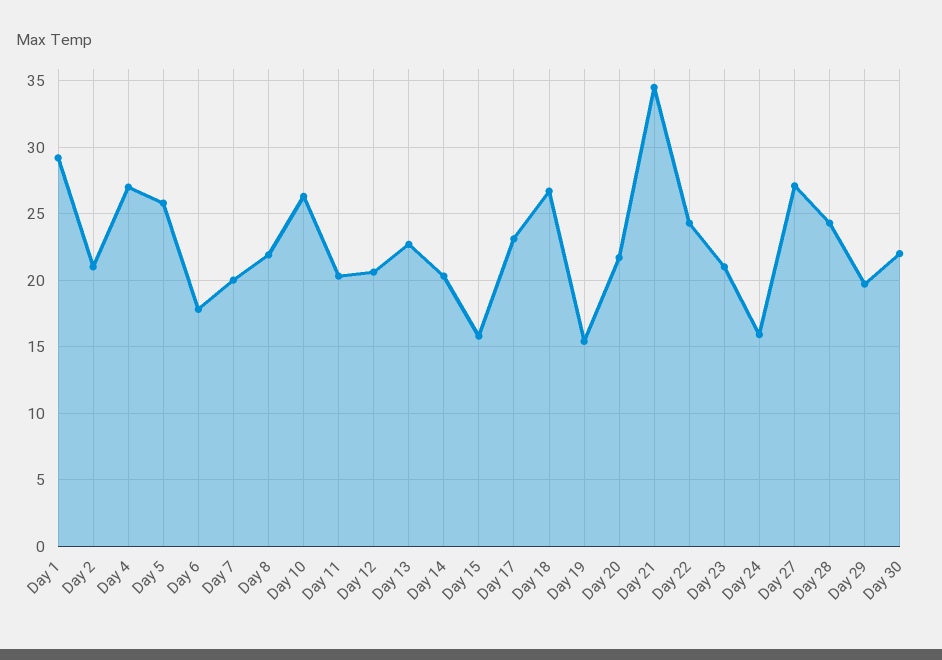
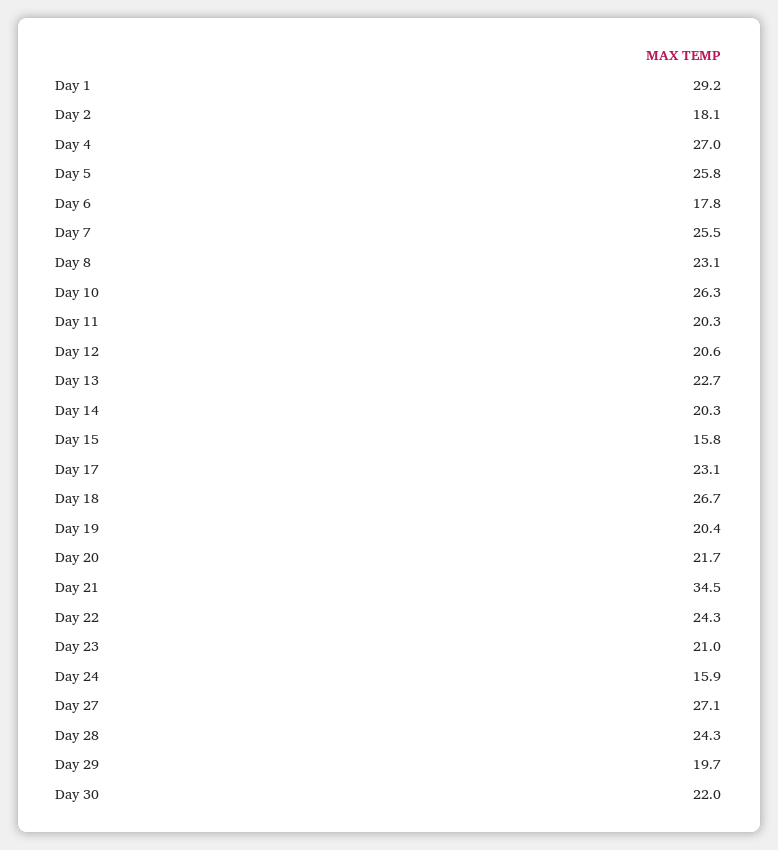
  {
    "Day 1": 29.2,
-   "Day 2": 21,
+   "Day 2": 18.1,
    "Day 4": 27,
    "Day 5": 25.8,
    "Day 6": 17.8,
-   "Day 7": 20,
+   "Day 7": 25.5,
-   "Day 8": 22,
+   "Day 8": 23.1,
    "Day 10": 26.3,
    "Day 11": 20.3,
    "Day 12": 20.6,
    "Day 13": 22.7,
    "Day 14": 20.3,
    "Day 15": 15.8,
    "Day 17": 23.1,
    "Day 18": 26.7,
-   "Day 19": 15.5,
+   "Day 19": 20.4,
    "Day 20": 21.7,
    "Day 21": 34.5,
    "Day 22": 24.3,
    "Day 23": 21,
    "Day 24": 15.9,
    "Day 27": 27.1,
    "Day 28": 24.3,
    "Day 29": 19.7,
    "Day 30": 22
  }

